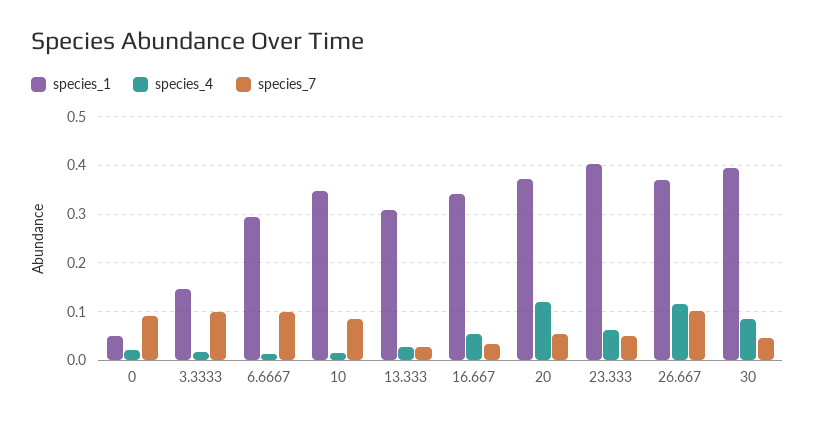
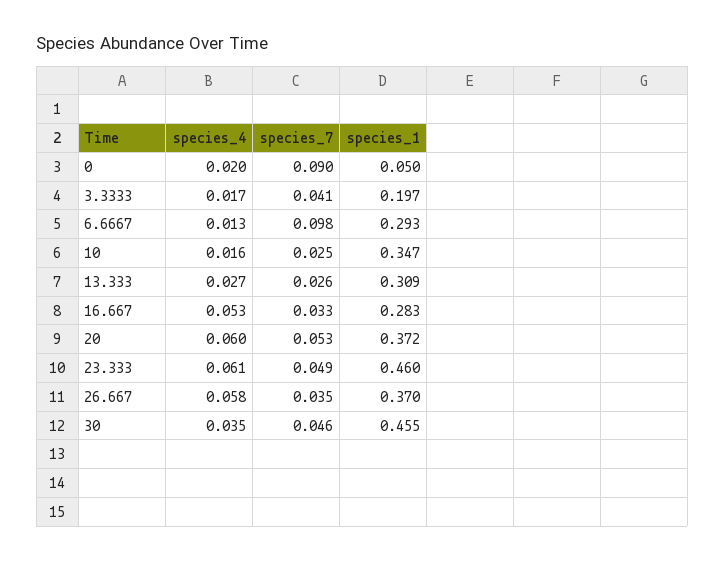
  {
    "species_1": {
      "0": 0.05,
-     "3.3333": 0.14,
+     "3.3333": 0.197,
      "6.6667": 0.293,
      "10": 0.347,
      "13.333": 0.309,
-     "16.667": 0.34,
+     "16.667": 0.283,
      "20": 0.372,
-     "23.333": 0.4,
+     "23.333": 0.46,
      "26.667": 0.37,
-     "30": 0.4
+     "30": 0.455
    },
    "species_4": {
      "0": 0.02,
      "3.3333": 0.017,
      "6.6667": 0.013,
      "10": 0.016,
      "13.333": 0.027,
      "16.667": 0.053,
-     "20": 0.12,
+     "20": 0.06,
      "23.333": 0.061,
-     "26.667": 0.12,
+     "26.667": 0.058,
-     "30": 0.08
+     "30": 0.035
    },
    "species_7": {
      "0": 0.09,
-     "3.3333": 0.1,
+     "3.3333": 0.041,
      "6.6667": 0.098,
-     "10": 0.08,
+     "10": 0.025,
      "13.333": 0.026,
      "16.667": 0.033,
      "20": 0.053,
      "23.333": 0.049,
-     "26.667": 0.1,
+     "26.667": 0.035,
      "30": 0.046
    }
  }

